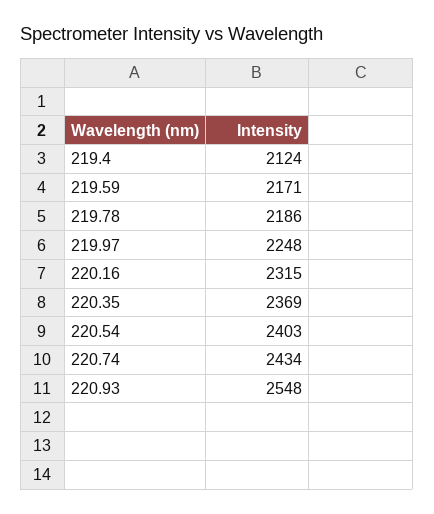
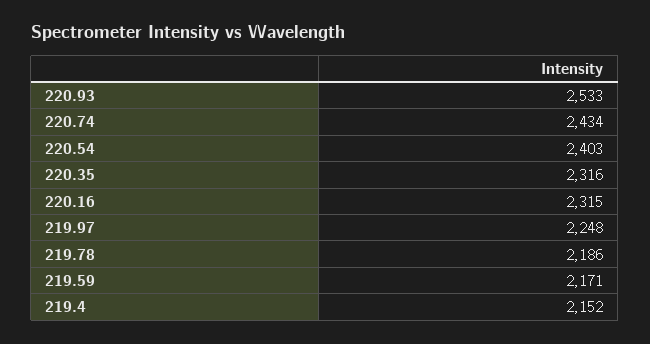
  {
-   "219.4": 2124,
+   "219.4": 2152,
    "219.59": 2171,
    "219.78": 2186,
    "219.97": 2248,
    "220.16": 2315,
-   "220.35": 2369,
+   "220.35": 2316,
    "220.54": 2403,
    "220.74": 2434,
-   "220.93": 2548
+   "220.93": 2533
  }

